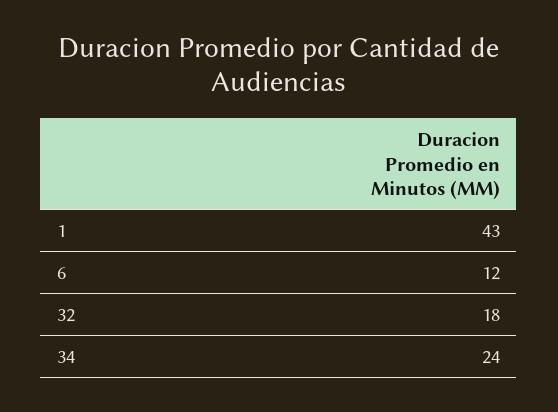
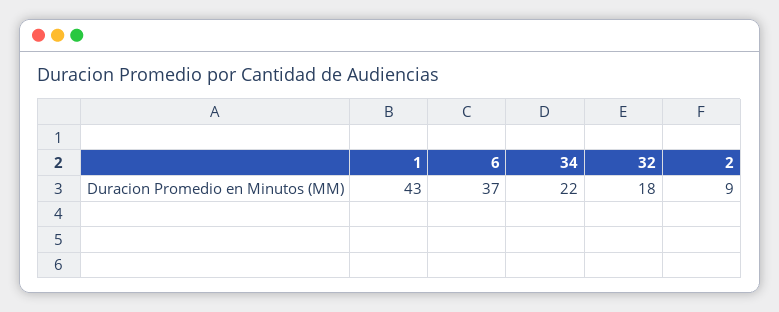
  {
    "1": 43,
-   "6": 12,
+   "6": 37,
    "32": 18,
-   "34": 24
+   "34": 22,
+   "2": 9
  }

